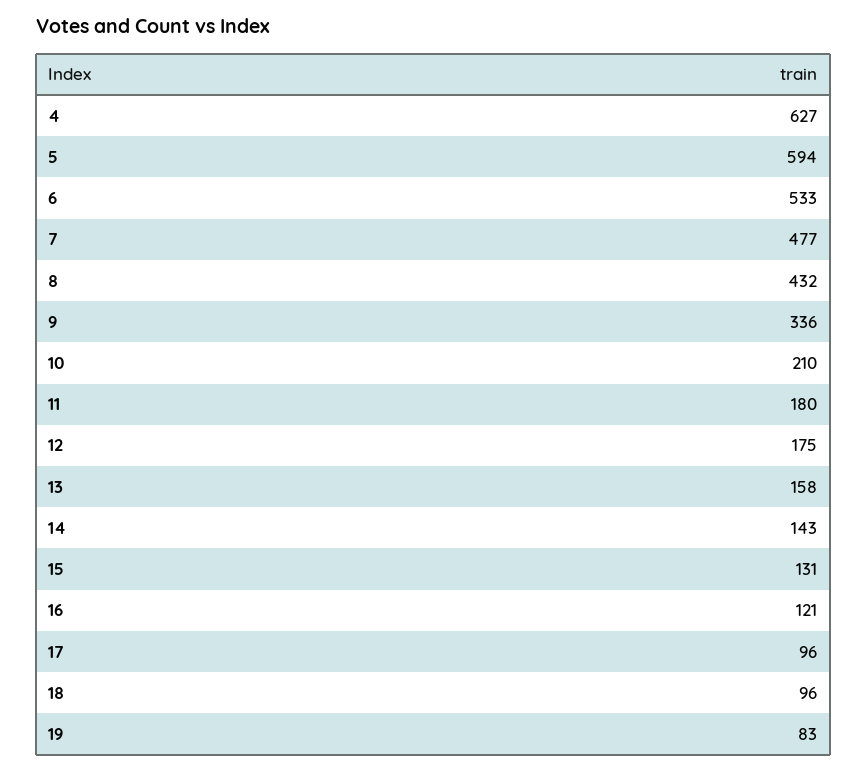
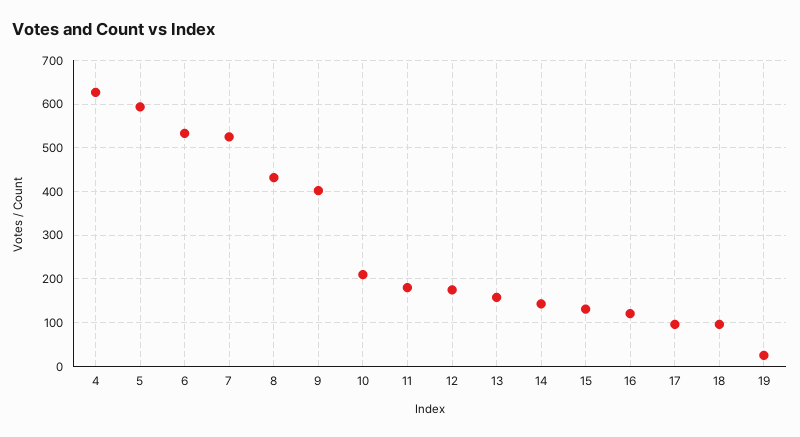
  {
    "4": 627,
    "5": 594,
    "6": 533,
-   "7": 477,
+   "7": 520,
    "8": 432,
-   "9": 336,
+   "9": 400,
    "10": 210,
    "11": 180,
    "12": 175,
    "13": 158,
    "14": 143,
    "15": 131,
    "16": 121,
    "17": 96,
    "18": 96,
-   "19": 83
+   "19": 20
  }

